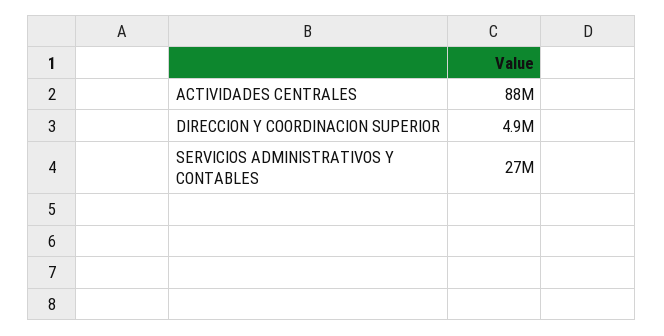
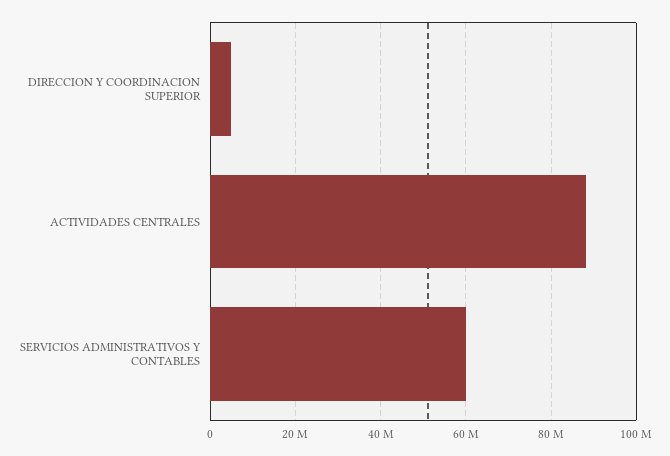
  {
    "ACTIVIDADES CENTRALES": 88000000,
    "DIRECCION Y COORDINACION SUPERIOR": 4900000,
-   "SERVICIOS ADMINISTRATIVOS Y CONTABLES": 27000000
+   "SERVICIOS ADMINISTRATIVOS Y CONTABLES": 60000000
  }

